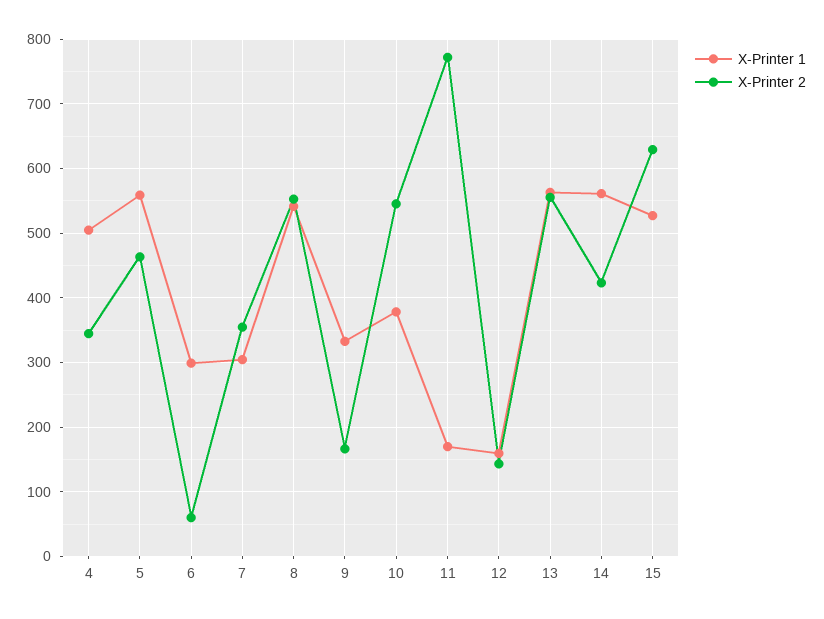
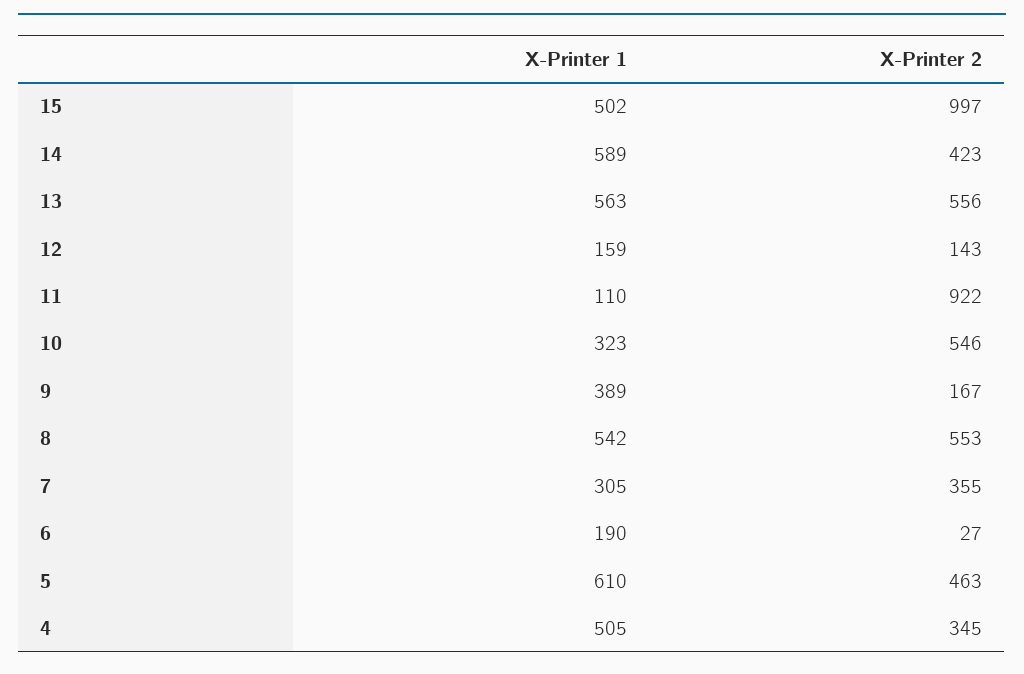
  {
    "X-Printer 1": {
      "4": 505,
-     "5": 560,
+     "5": 610,
-     "6": 300,
+     "6": 190,
      "7": 305,
      "8": 542,
-     "9": 330,
+     "9": 389,
-     "10": 380,
+     "10": 323,
-     "11": 170,
+     "11": 110,
      "12": 159,
      "13": 563,
-     "14": 560,
+     "14": 589,
-     "15": 530
+     "15": 502
    },
    "X-Printer 2": {
      "4": 345,
      "5": 463,
-     "6": 60,
+     "6": 27,
      "7": 355,
      "8": 553,
      "9": 167,
      "10": 546,
-     "11": 770,
+     "11": 922,
      "12": 143,
      "13": 556,
      "14": 423,
-     "15": 630
+     "15": 997
    }
  }

